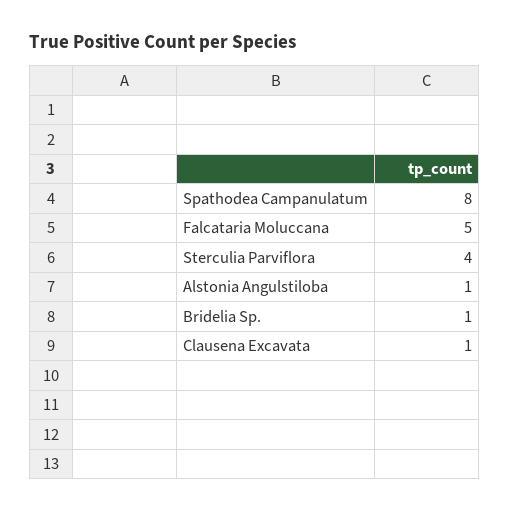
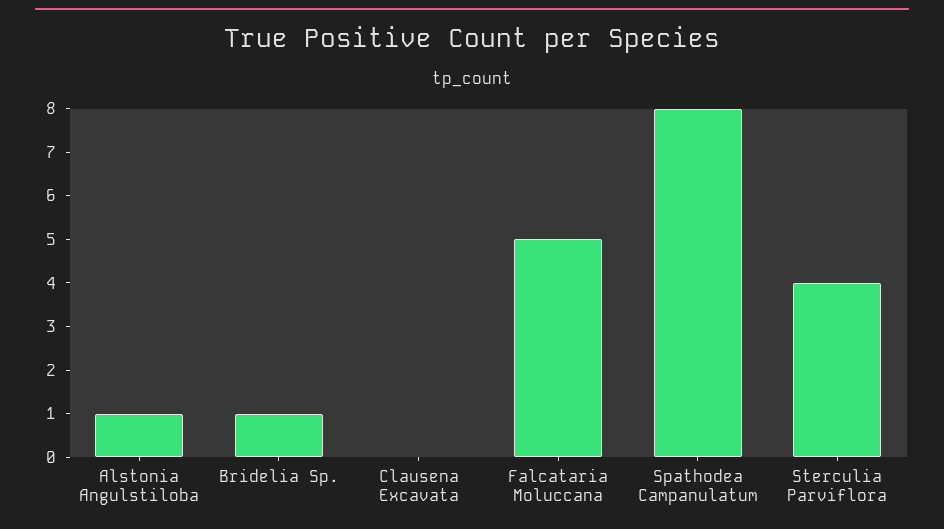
  {
    "Spathodea Campanulatum": 8,
    "Falcataria Moluccana": 5,
    "Sterculia Parviflora": 4,
    "Alstonia Angulstiloba": 1,
    "Bridelia Sp.": 1,
-   "Clausena Excavata": 1
+   "Clausena Excavata": 0
  }

